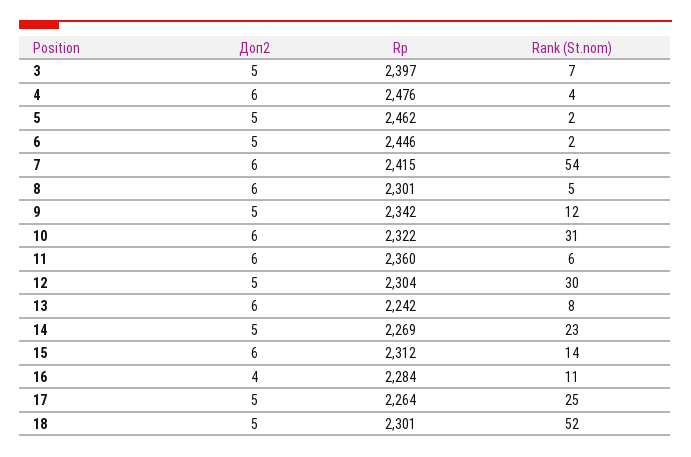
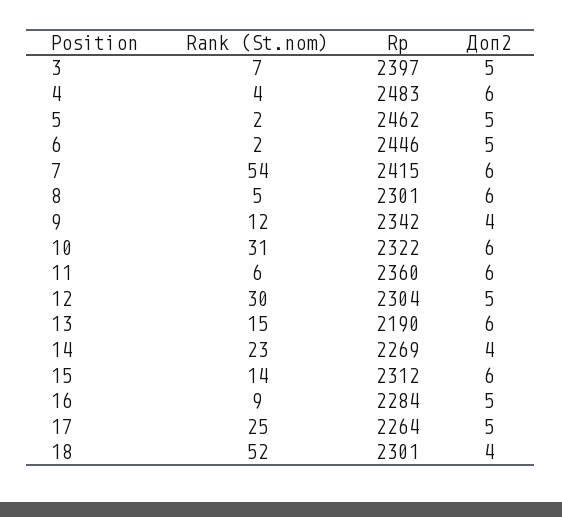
  {
    "Доп2": {
      "3": 5,
      "4": 6,
      "5": 5,
      "6": 5,
      "7": 6,
      "8": 6,
-     "9": 5,
+     "9": 4,
      "10": 6,
      "11": 6,
      "12": 5,
      "13": 6,
-     "14": 5,
+     "14": 4,
      "15": 6,
-     "16": 4,
+     "16": 5,
      "17": 5,
-     "18": 5
+     "18": 4
    },
    "Rp": {
      "3": 2397,
-     "4": 2476,
+     "4": 2483,
      "5": 2462,
      "6": 2446,
      "7": 2415,
      "8": 2301,
      "9": 2342,
      "10": 2322,
      "11": 2360,
      "12": 2304,
-     "13": 2242,
+     "13": 2190,
      "14": 2269,
      "15": 2312,
      "16": 2284,
      "17": 2264,
      "18": 2301
    },
    "Rank (St.nom)": {
      "3": 7,
      "4": 4,
      "5": 2,
      "6": 2,
      "7": 54,
      "8": 5,
      "9": 12,
      "10": 31,
      "11": 6,
      "12": 30,
-     "13": 8,
+     "13": 15,
      "14": 23,
      "15": 14,
-     "16": 11,
+     "16": 9,
      "17": 25,
      "18": 52
    }
  }

